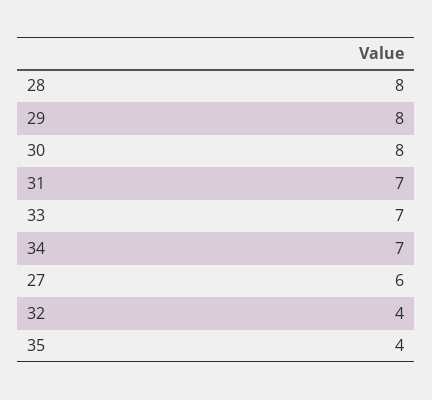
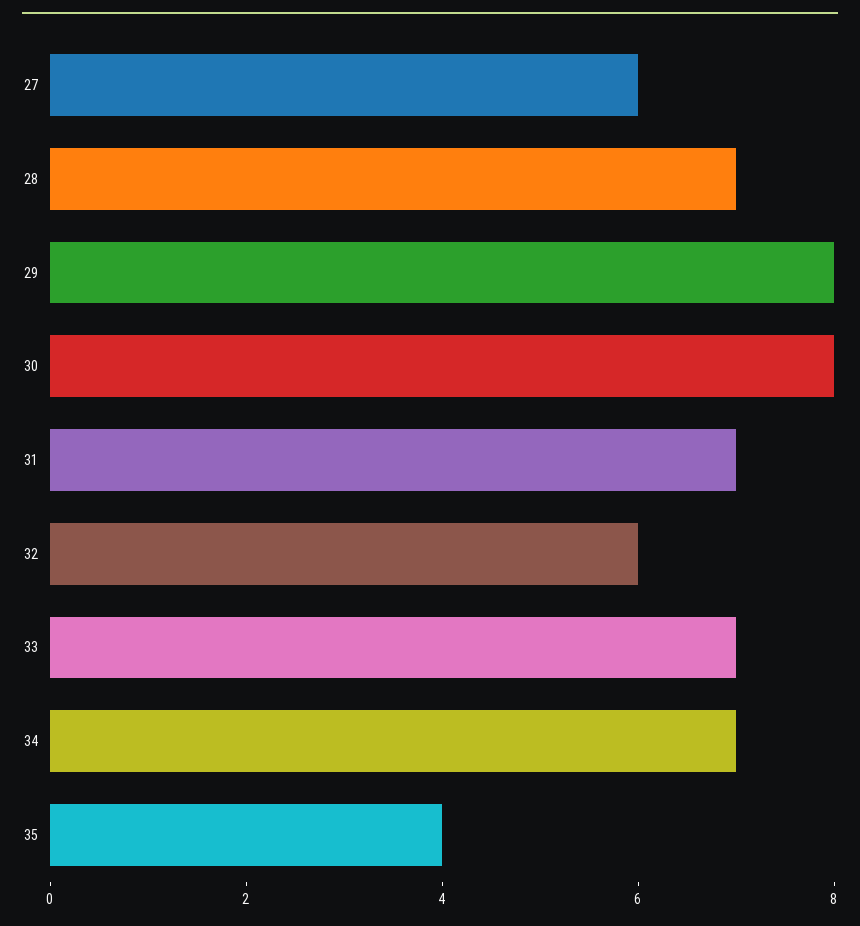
  {
-   "28": 8,
+   "28": 7,
    "29": 8,
    "30": 8,
    "31": 7,
    "33": 7,
    "34": 7,
    "27": 6,
-   "32": 4,
+   "32": 6,
    "35": 4
  }

